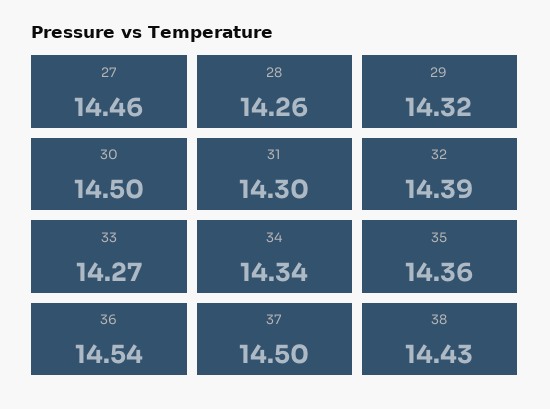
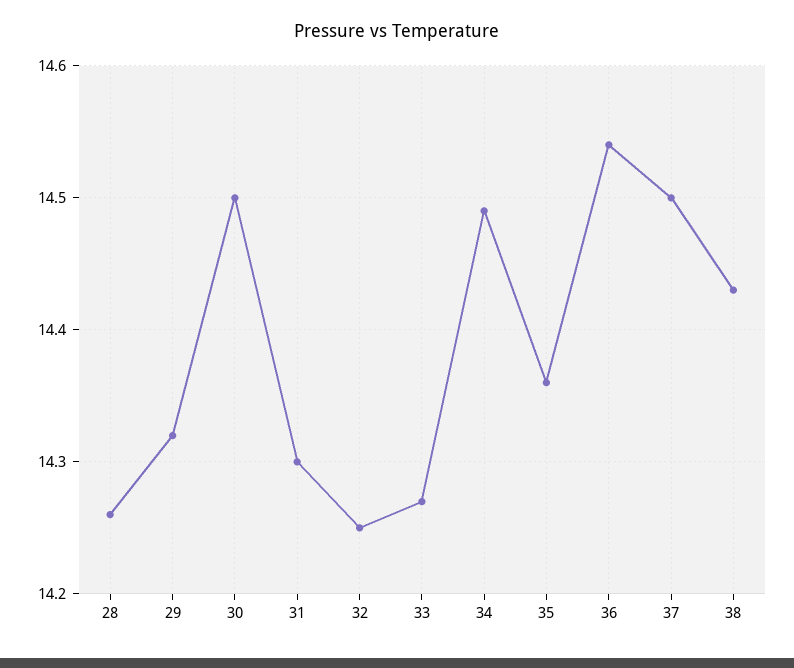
  {
-   "27": 14.46,
    "28": 14.26,
    "29": 14.32,
    "30": 14.5,
    "31": 14.3,
-   "32": 14.39,
+   "32": 14.25,
    "33": 14.27,
-   "34": 14.34,
+   "34": 14.49,
    "35": 14.36,
    "36": 14.54,
    "37": 14.5,
    "38": 14.43
  }

